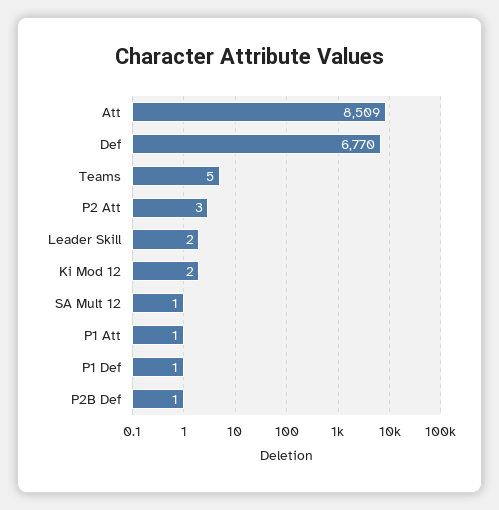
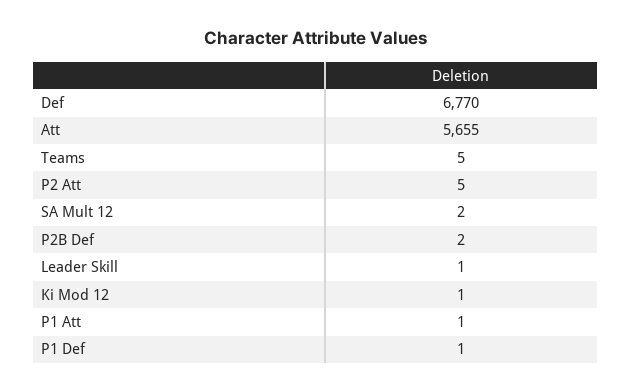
  {
-   "Att": 8509,
+   "Att": 5655,
    "Def": 6770,
    "Teams": 5,
-   "P2 Att": 3,
+   "P2 Att": 5,
-   "Leader Skill": 2,
+   "Leader Skill": 1,
-   "Ki Mod 12": 2,
+   "Ki Mod 12": 1,
-   "SA Mult 12": 1,
+   "SA Mult 12": 2,
    "P1 Att": 1,
    "P1 Def": 1,
-   "P2B Def": 1
+   "P2B Def": 2
  }

